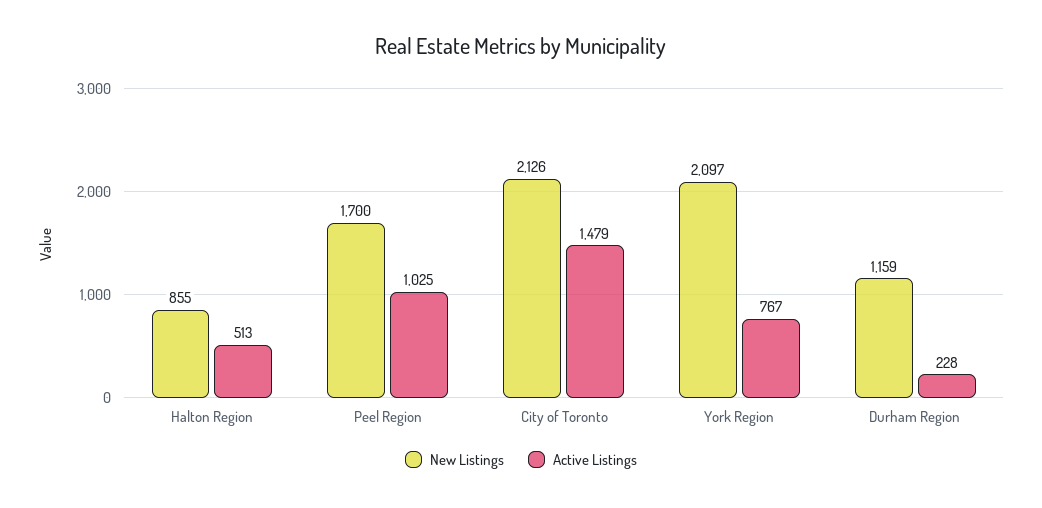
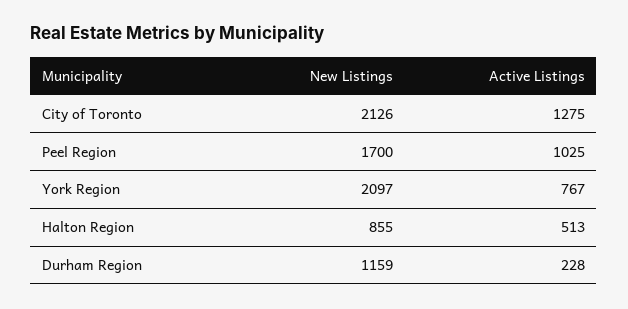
  {
    "New Listings": {
      "Halton Region": 855,
      "Peel Region": 1700,
      "City of Toronto": 2126,
      "York Region": 2097,
      "Durham Region": 1159
    },
    "Active Listings": {
      "Halton Region": 513,
      "Peel Region": 1025,
-     "City of Toronto": 1479,
+     "City of Toronto": 1275,
      "York Region": 767,
      "Durham Region": 228
    }
  }

